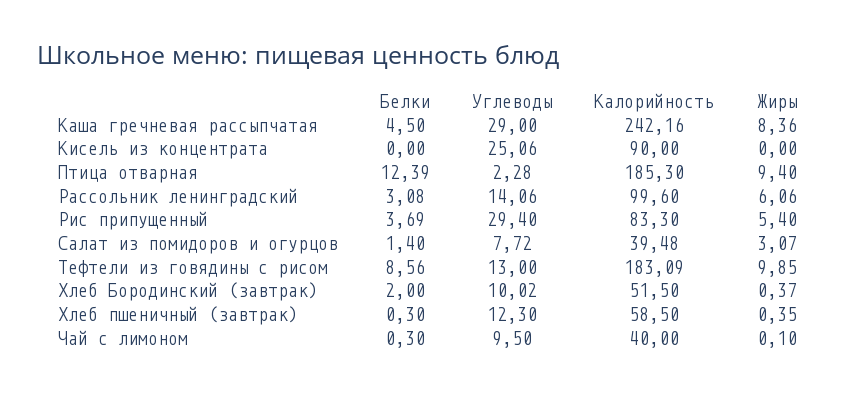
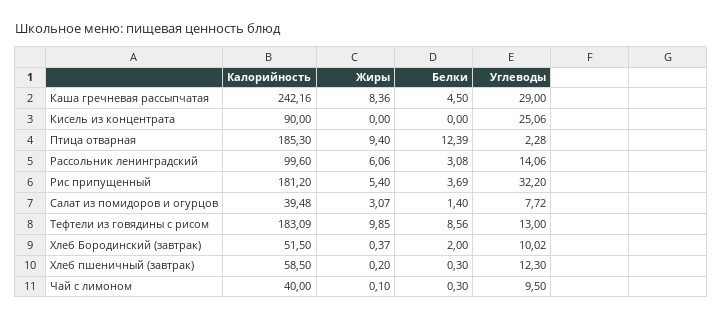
  {
    "Белки": {
      "Каша гречневая рассыпчатая": 4.5,
      "Кисель из концентрата": 0,
      "Птица отварная": 12.39,
      "Рассольник ленинградский": 3.08,
      "Рис припущенный": 3.69,
      "Салат из помидоров и огурцов": 1.4,
      "Тефтели из говядины с рисом": 8.56,
      "Хлеб Бородинский (завтрак)": 2,
      "Хлеб пшеничный (завтрак)": 0.3,
      "Чай с лимоном": 0.3
    },
    "Углеводы": {
      "Каша гречневая рассыпчатая": 29,
      "Кисель из концентрата": 25.06,
      "Птица отварная": 2.28,
      "Рассольник ленинградский": 14.06,
-     "Рис припущенный": 29.4,
+     "Рис припущенный": 32.2,
      "Салат из помидоров и огурцов": 7.72,
      "Тефтели из говядины с рисом": 13,
      "Хлеб Бородинский (завтрак)": 10.02,
      "Хлеб пшеничный (завтрак)": 12.3,
      "Чай с лимоном": 9.5
    },
    "Калорийность": {
      "Каша гречневая рассыпчатая": 242.16,
      "Кисель из концентрата": 90,
      "Птица отварная": 185.3,
      "Рассольник ленинградский": 99.6,
-     "Рис припущенный": 83.3,
+     "Рис припущенный": 181.2,
      "Салат из помидоров и огурцов": 39.48,
      "Тефтели из говядины с рисом": 183.09,
      "Хлеб Бородинский (завтрак)": 51.5,
      "Хлеб пшеничный (завтрак)": 58.5,
      "Чай с лимоном": 40
    },
    "Жиры": {
      "Каша гречневая рассыпчатая": 8.36,
      "Кисель из концентрата": 0,
      "Птица отварная": 9.4,
      "Рассольник ленинградский": 6.06,
      "Рис припущенный": 5.4,
      "Салат из помидоров и огурцов": 3.07,
      "Тефтели из говядины с рисом": 9.85,
      "Хлеб Бородинский (завтрак)": 0.37,
-     "Хлеб пшеничный (завтрак)": 0.35,
+     "Хлеб пшеничный (завтрак)": 0.2,
      "Чай с лимоном": 0.1
    }
  }

